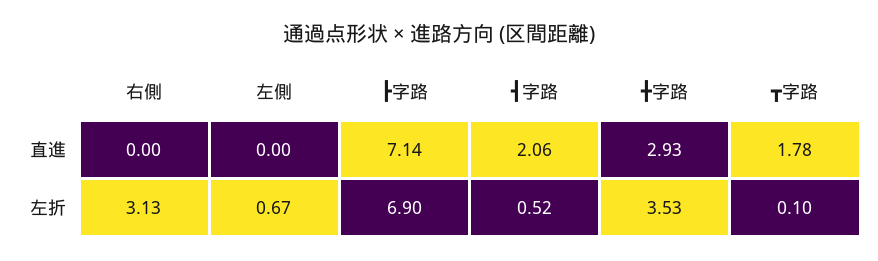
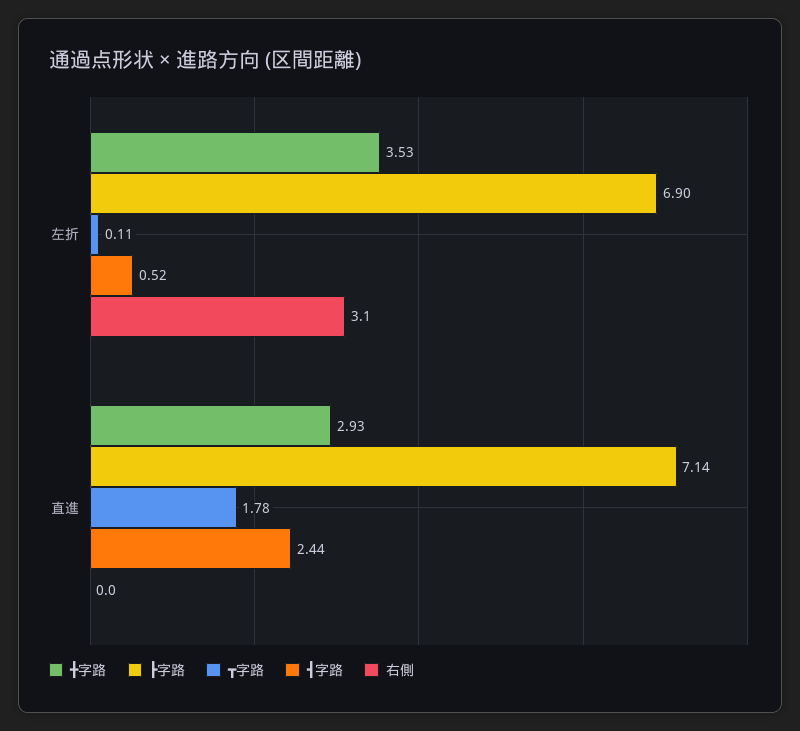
  {
    "右側": {
      "直進": 0,
      "左折": 3.13
    },
-   "左側": {
-     "直進": 0,
-     "左折": 0.67
-   },
    "┣字路": {
      "直進": 7.14,
      "左折": 6.9
    },
    "┫字路": {
-     "直進": 2.06,
+     "直進": 2.44,
      "左折": 0.52
    },
    "╋字路": {
      "直進": 2.93,
      "左折": 3.53
    },
    "┳字路": {
      "直進": 1.78,
-     "左折": 0.1
+     "左折": 0.11
    }
  }

